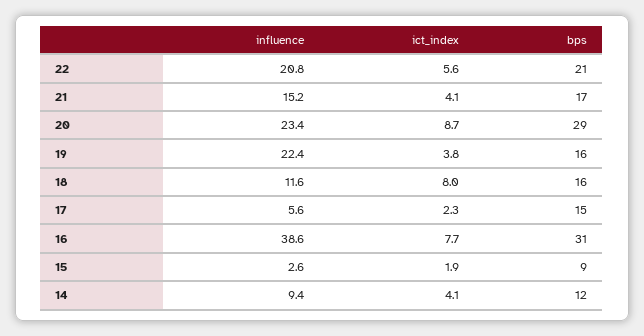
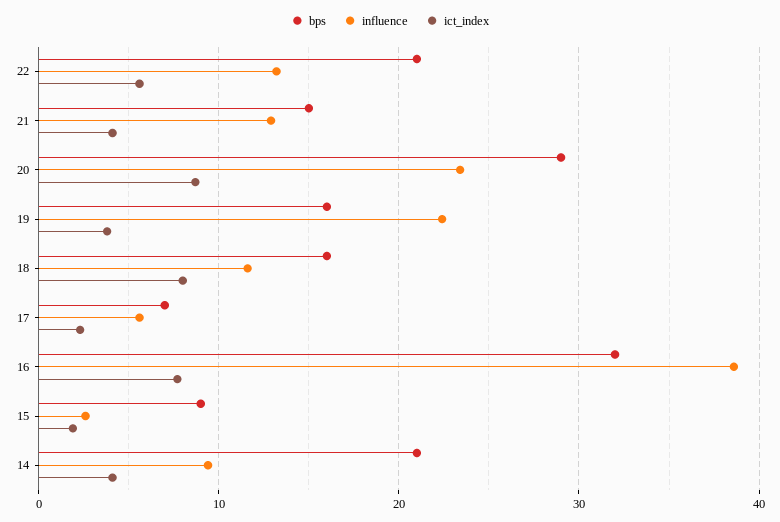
  {
    "influence": {
-     "22": 20.8,
+     "22": 13,
-     "21": 15.2,
+     "21": 13,
      "20": 23.4,
      "19": 22.4,
      "18": 11.6,
      "17": 5.6,
      "16": 38.6,
      "15": 2.6,
      "14": 9.4
    },
    "ict_index": {
      "22": 5.6,
      "21": 4.1,
      "20": 8.7,
      "19": 3.8,
      "18": 8,
      "17": 2.3,
      "16": 7.7,
      "15": 1.9,
      "14": 4.1
    },
    "bps": {
      "22": 21,
-     "21": 17,
+     "21": 15,
      "20": 29,
      "19": 16,
      "18": 16,
-     "17": 15,
+     "17": 7,
-     "16": 31,
+     "16": 32,
      "15": 9,
-     "14": 12
+     "14": 21
    }
  }

